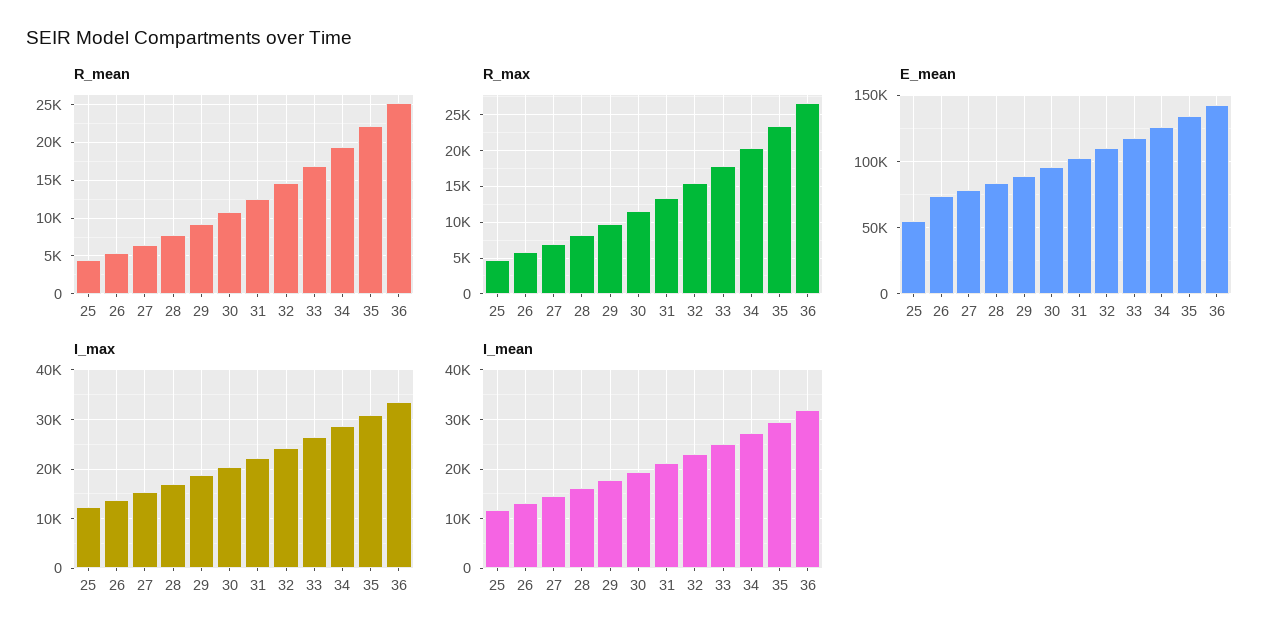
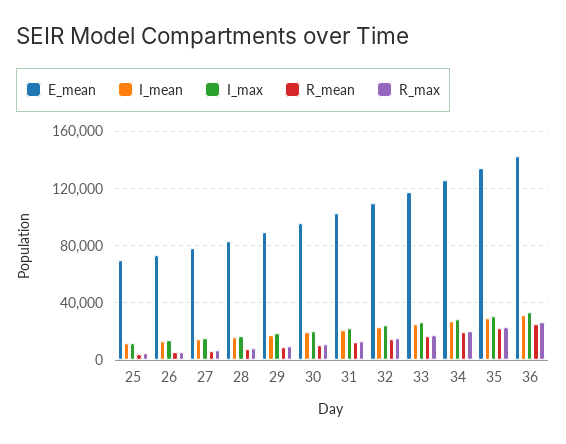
  {
    "R_mean": {
      "25": 4000,
      "26": 5000,
      "27": 6000,
      "28": 8000,
      "29": 9000,
      "30": 11000,
      "31": 13000,
      "32": 15000,
      "33": 17000,
      "34": 19000,
      "35": 22000,
      "36": 25000
    },
    "R_max": {
      "25": 5000,
      "26": 6000,
      "27": 7000,
      "28": 8000,
      "29": 10000,
      "30": 12000,
      "31": 13000,
      "32": 15000,
      "33": 18000,
      "34": 20000,
      "35": 23000,
      "36": 27000
    },
    "E_mean": {
-     "25": 55000,
+     "25": 70000,
      "26": 75000,
      "27": 80000,
      "28": 85000,
      "29": 90000,
      "30": 95000,
      "31": 105000,
      "32": 110000,
      "33": 120000,
      "34": 125000,
      "35": 135000,
      "36": 145000
    },
    "I_max": {
      "25": 12000,
      "26": 14000,
      "27": 16000,
      "28": 18000,
      "29": 18000,
      "30": 20000,
      "31": 22000,
      "32": 24000,
      "33": 26000,
      "34": 28000,
      "35": 30000,
      "36": 34000
    },
    "I_mean": {
      "25": 12000,
      "26": 14000,
      "27": 14000,
      "28": 16000,
      "29": 18000,
      "30": 20000,
      "31": 22000,
      "32": 24000,
      "33": 26000,
      "34": 28000,
      "35": 30000,
      "36": 32000
    }
  }

